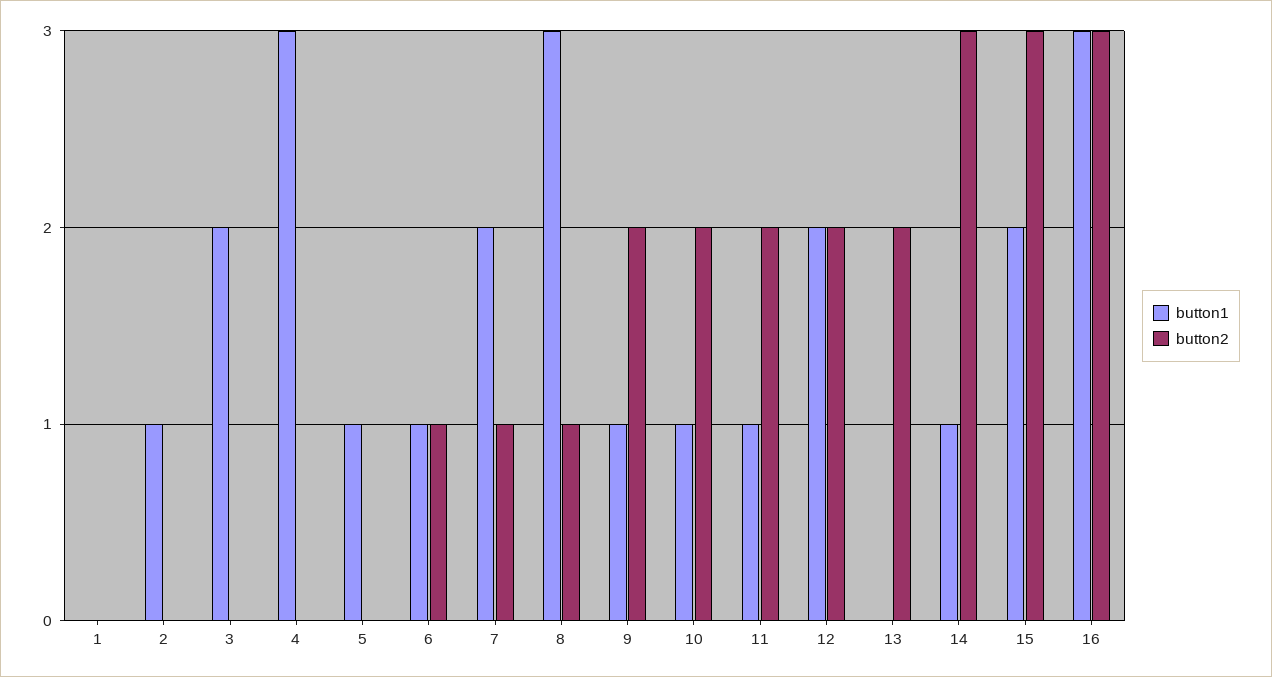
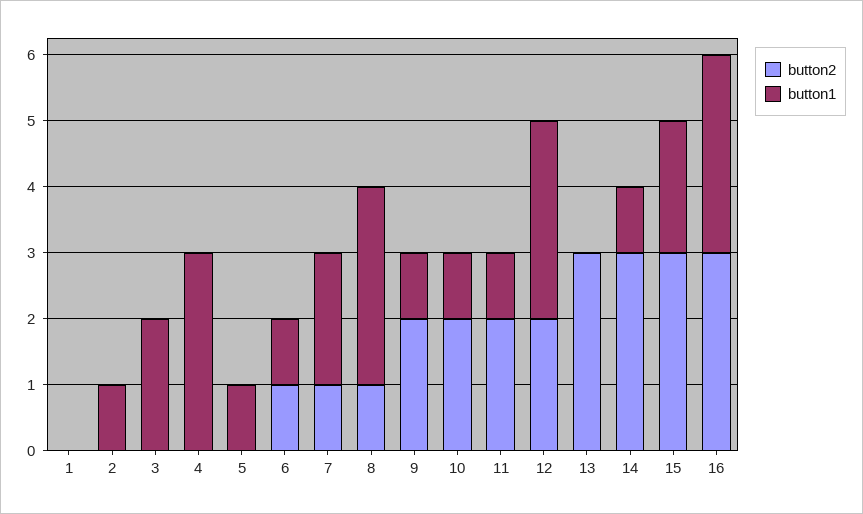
  {
    "button1": {
      "1": 0,
      "2": 1,
      "3": 2,
      "4": 3,
      "5": 1,
      "6": 1,
      "7": 2,
      "8": 3,
      "9": 1,
      "10": 1,
      "11": 1,
-     "12": 2,
+     "12": 3,
      "13": 0,
      "14": 1,
      "15": 2,
      "16": 3
    },
    "button2": {
      "1": 0,
      "2": 0,
      "3": 0,
      "4": 0,
      "5": 0,
      "6": 1,
      "7": 1,
      "8": 1,
      "9": 2,
      "10": 2,
      "11": 2,
      "12": 2,
-     "13": 2,
+     "13": 3,
      "14": 3,
      "15": 3,
      "16": 3
    }
  }

